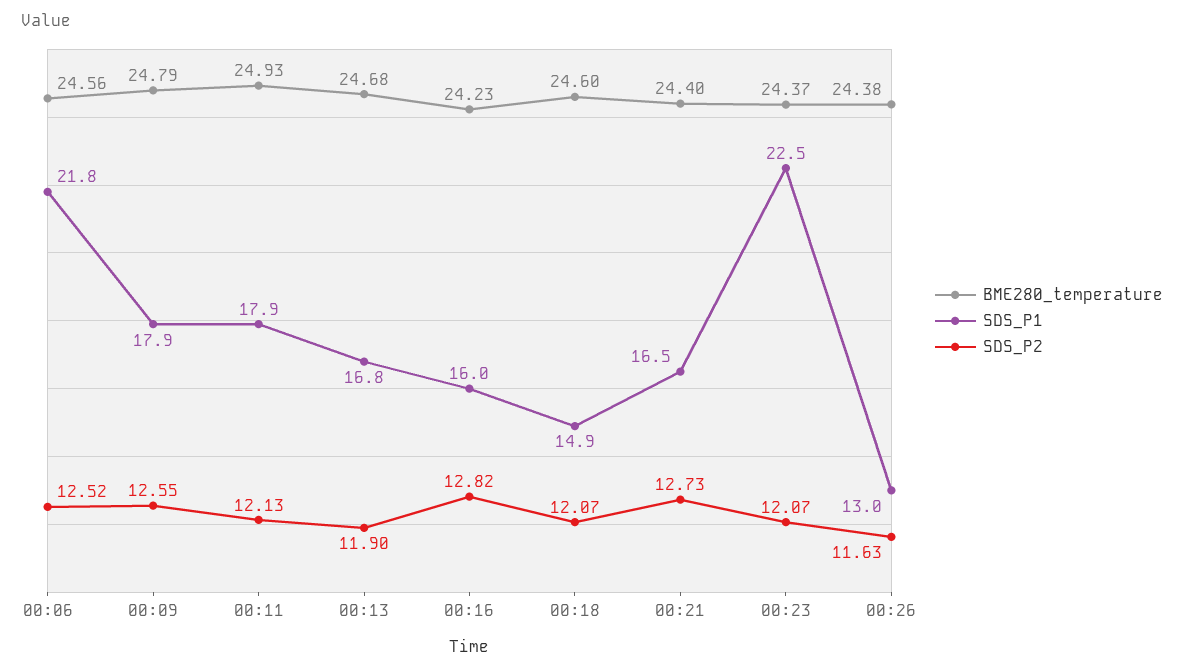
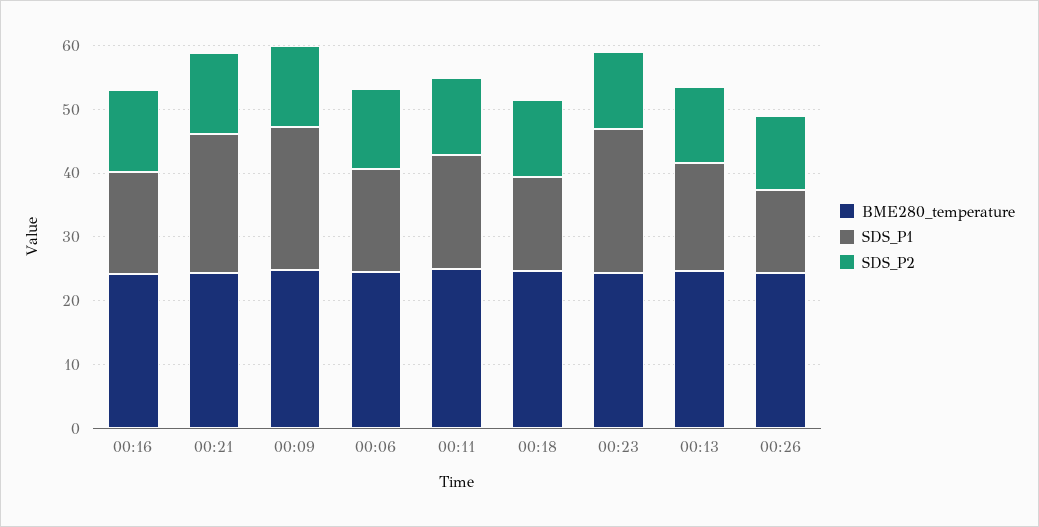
  {
    "BME280_temperature": {
      "00:06": 24.56,
      "00:09": 24.79,
      "00:11": 24.93,
      "00:13": 24.68,
      "00:16": 24.23,
      "00:18": 24.6,
      "00:21": 24.4,
      "00:23": 24.37,
      "00:26": 24.38
    },
    "SDS_P1": {
-     "00:06": 21.8,
+     "00:06": 16,
-     "00:09": 17.9,
+     "00:09": 22,
      "00:11": 17.9,
      "00:13": 16.8,
      "00:16": 16,
      "00:18": 14.9,
-     "00:21": 16.5,
+     "00:21": 22,
      "00:23": 22.5,
      "00:26": 13
    },
    "SDS_P2": {
      "00:06": 12.52,
      "00:09": 12.55,
      "00:11": 12.13,
      "00:13": 11.9,
      "00:16": 12.82,
      "00:18": 12.07,
      "00:21": 12.73,
      "00:23": 12.07,
      "00:26": 11.63
    }
  }

